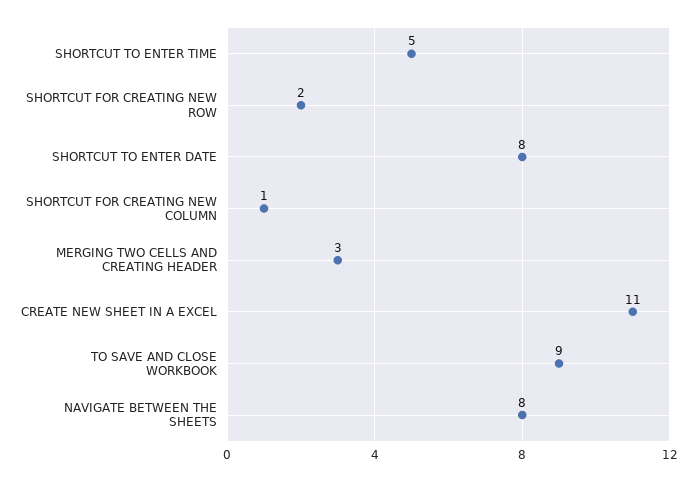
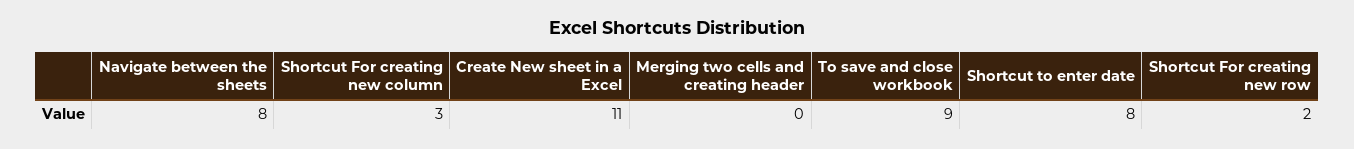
  {
-   "SHORTCUT TO ENTER TIME": 5,
    "SHORTCUT FOR CREATING NEW ROW": 2,
    "SHORTCUT TO ENTER DATE": 8,
-   "SHORTCUT FOR CREATING NEW COLUMN": 1,
+   "SHORTCUT FOR CREATING NEW COLUMN": 3,
-   "MERGING TWO CELLS AND CREATING HEADER": 3,
+   "MERGING TWO CELLS AND CREATING HEADER": 0,
    "CREATE NEW SHEET IN A EXCEL": 11,
    "TO SAVE AND CLOSE WORKBOOK": 9,
    "NAVIGATE BETWEEN THE SHEETS": 8
  }

